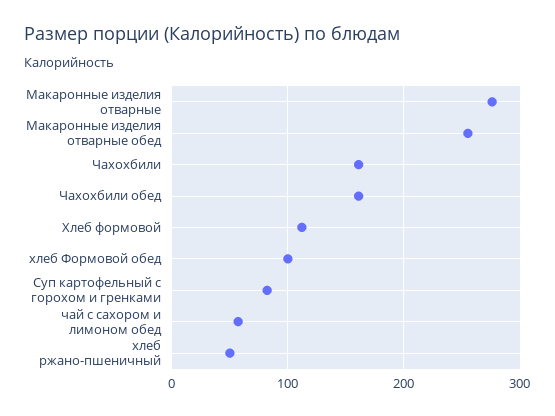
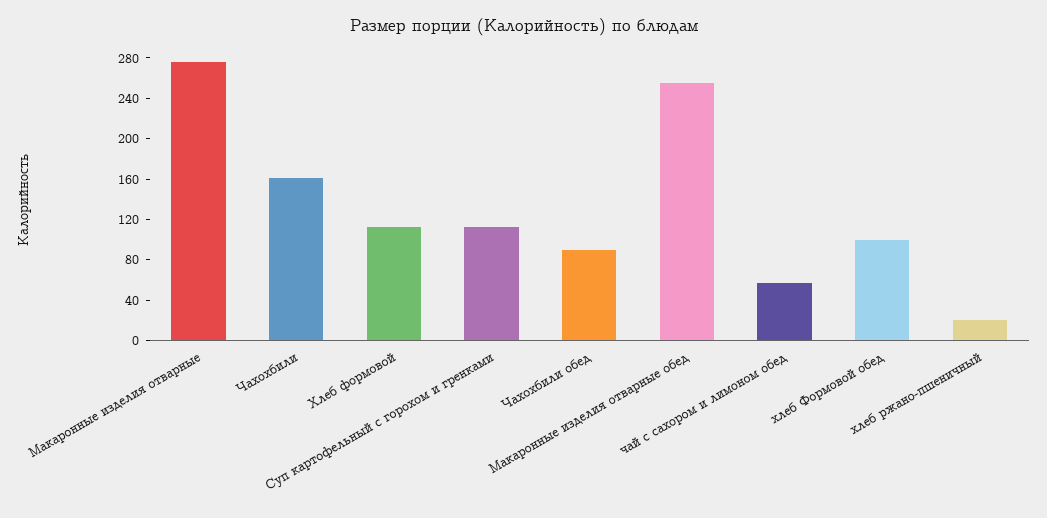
  {
    "Макаронные изделия отварные": 280,
    "Макаронные изделия отварные обед": 260,
    "Чахохбили": 160,
-   "Чахохбили обед": 160,
+   "Чахохбили обед": 90,
    "Хлеб формовой": 110,
    "хлеб Формовой обед": 100,
-   "Суп картофельный с горохом и гренками": 80,
+   "Суп картофельный с горохом и гренками": 110,
    "чай с сахором и лимоном обед": 60,
-   "хлеб ржано-пшеничный": 50
+   "хлеб ржано-пшеничный": 20
  }

